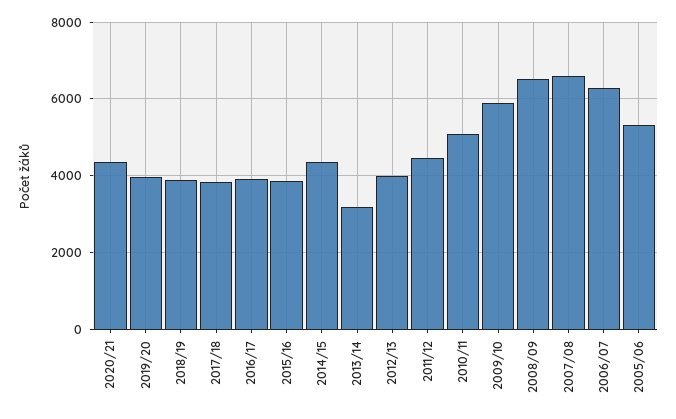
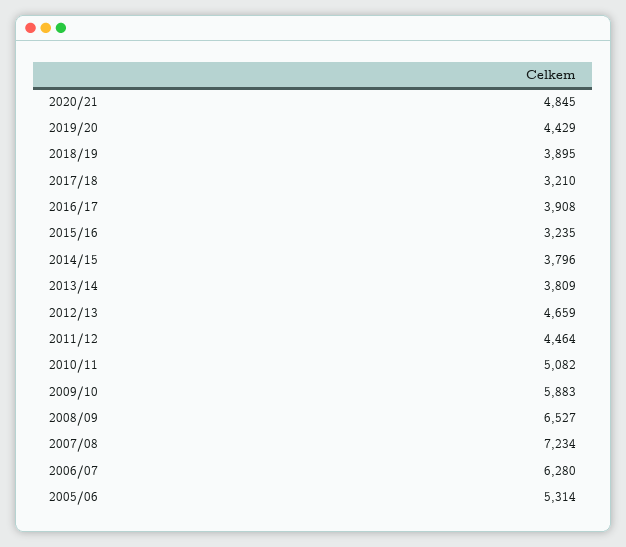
  {
-   "2020/21": 4400,
+   "2020/21": 4845,
-   "2019/20": 4000,
+   "2019/20": 4429,
    "2018/19": 3895,
-   "2017/18": 3800,
+   "2017/18": 3210,
    "2016/17": 3908,
-   "2015/16": 3800,
+   "2015/16": 3235,
-   "2014/15": 4400,
+   "2014/15": 3796,
-   "2013/14": 3200,
+   "2013/14": 3809,
-   "2012/13": 4000,
+   "2012/13": 4659,
    "2011/12": 4464,
    "2010/11": 5082,
    "2009/10": 5883,
    "2008/09": 6527,
-   "2007/08": 6600,
+   "2007/08": 7234,
    "2006/07": 6280,
    "2005/06": 5314
  }

